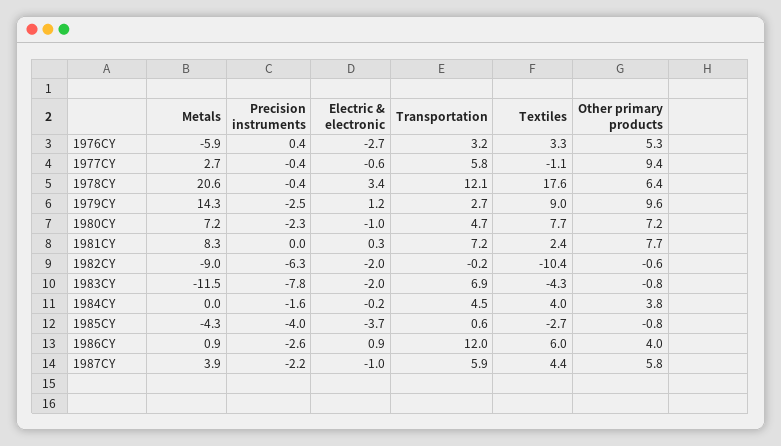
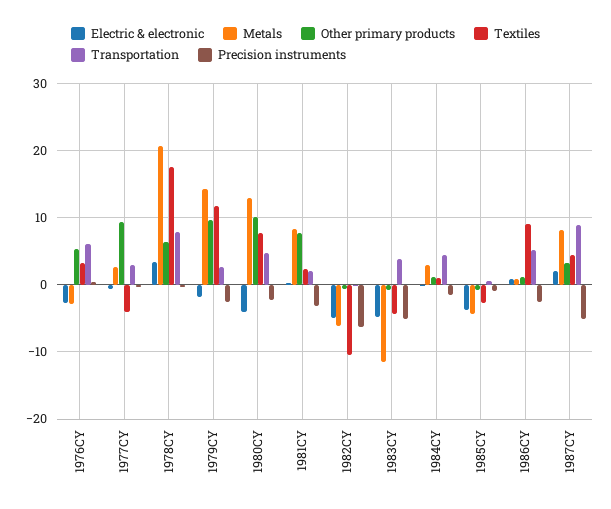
  {
    "Metals": {
-     "1976CY": -5.9,
+     "1976CY": -3,
      "1977CY": 2.7,
      "1978CY": 20.6,
      "1979CY": 14.3,
-     "1980CY": 7.2,
+     "1980CY": 13,
      "1981CY": 8.3,
-     "1982CY": -9,
+     "1982CY": -6,
      "1983CY": -11.5,
-     "1984CY": 0,
+     "1984CY": 3,
      "1985CY": -4.3,
      "1986CY": 0.9,
-     "1987CY": 3.9
+     "1987CY": 8
    },
    "Precision instruments": {
      "1976CY": 0.4,
      "1977CY": -0.4,
      "1978CY": -0.4,
      "1979CY": -2.5,
      "1980CY": -2.3,
-     "1981CY": 0,
+     "1981CY": -3,
      "1982CY": -6.3,
-     "1983CY": -7.8,
+     "1983CY": -5,
      "1984CY": -1.6,
-     "1985CY": -4,
+     "1985CY": -1,
      "1986CY": -2.6,
-     "1987CY": -2.2
+     "1987CY": -5
    },
    "Electric & electronic": {
      "1976CY": -2.7,
      "1977CY": -0.6,
      "1978CY": 3.4,
-     "1979CY": 1.2,
+     "1979CY": -2,
-     "1980CY": -1,
+     "1980CY": -4,
      "1981CY": 0.3,
-     "1982CY": -2,
+     "1982CY": -5,
-     "1983CY": -2,
+     "1983CY": -5,
      "1984CY": -0.2,
      "1985CY": -3.7,
      "1986CY": 0.9,
-     "1987CY": -1
+     "1987CY": 2
    },
    "Transportation": {
-     "1976CY": 3.2,
+     "1976CY": 6,
-     "1977CY": 5.8,
+     "1977CY": 3,
-     "1978CY": 12.1,
+     "1978CY": 8,
      "1979CY": 2.7,
      "1980CY": 4.7,
-     "1981CY": 7.2,
+     "1981CY": 2,
      "1982CY": -0.2,
-     "1983CY": 6.9,
+     "1983CY": 4,
      "1984CY": 4.5,
      "1985CY": 0.6,
-     "1986CY": 12,
+     "1986CY": 5,
-     "1987CY": 5.9
+     "1987CY": 9
    },
    "Textiles": {
      "1976CY": 3.3,
-     "1977CY": -1.1,
+     "1977CY": -4,
      "1978CY": 17.6,
-     "1979CY": 9,
+     "1979CY": 12,
      "1980CY": 7.7,
      "1981CY": 2.4,
      "1982CY": -10.4,
      "1983CY": -4.3,
-     "1984CY": 4,
+     "1984CY": 1,
      "1985CY": -2.7,
-     "1986CY": 6,
+     "1986CY": 9,
      "1987CY": 4.4
    },
    "Other primary products": {
      "1976CY": 5.3,
      "1977CY": 9.4,
      "1978CY": 6.4,
      "1979CY": 9.6,
-     "1980CY": 7.2,
+     "1980CY": 10,
      "1981CY": 7.7,
      "1982CY": -0.6,
      "1983CY": -0.8,
-     "1984CY": 3.8,
+     "1984CY": 1,
      "1985CY": -0.8,
-     "1986CY": 4,
+     "1986CY": 1,
-     "1987CY": 5.8
+     "1987CY": 3
    }
  }

